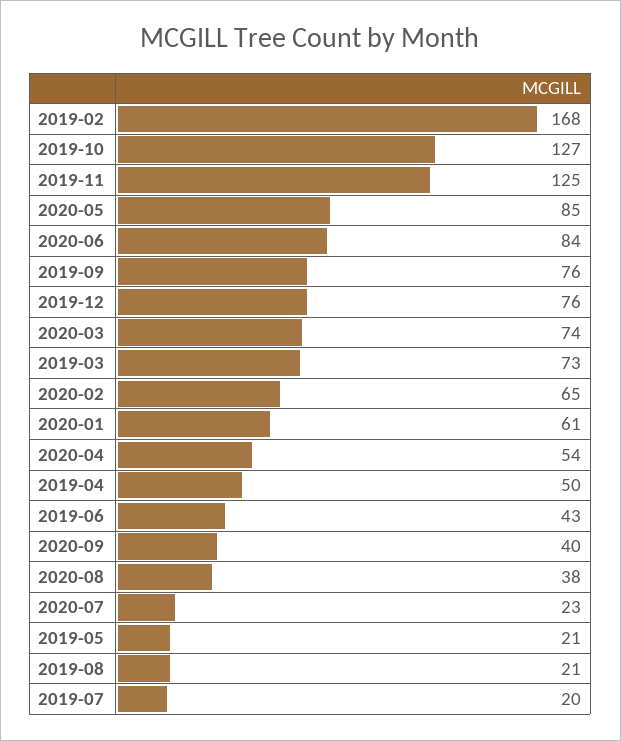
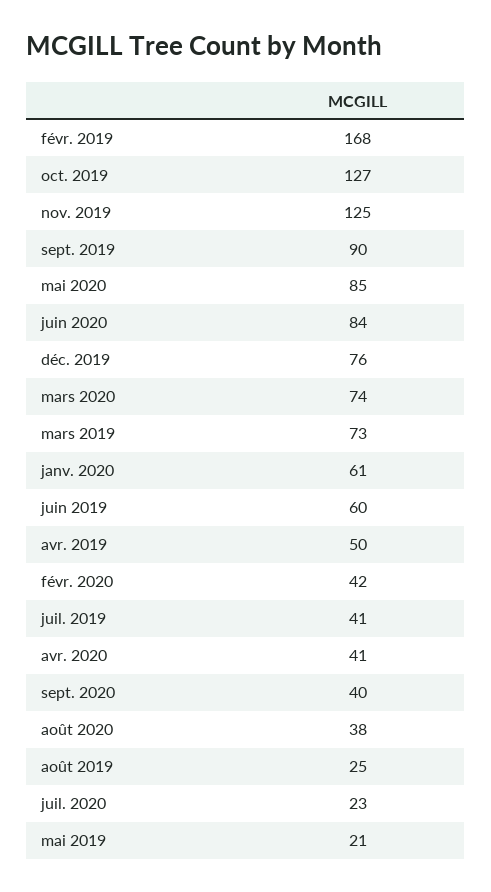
  {
    "2019-02": 168,
    "2019-10": 127,
    "2019-11": 125,
    "2020-05": 85,
    "2020-06": 84,
-   "2019-09": 76,
+   "2019-09": 90,
    "2019-12": 76,
    "2020-03": 74,
    "2019-03": 73,
-   "2020-02": 65,
+   "2020-02": 42,
    "2020-01": 61,
-   "2020-04": 54,
+   "2020-04": 41,
    "2019-04": 50,
-   "2019-06": 43,
+   "2019-06": 60,
    "2020-09": 40,
    "2020-08": 38,
    "2020-07": 23,
    "2019-05": 21,
-   "2019-08": 21,
+   "2019-08": 25,
-   "2019-07": 20
+   "2019-07": 41
  }

